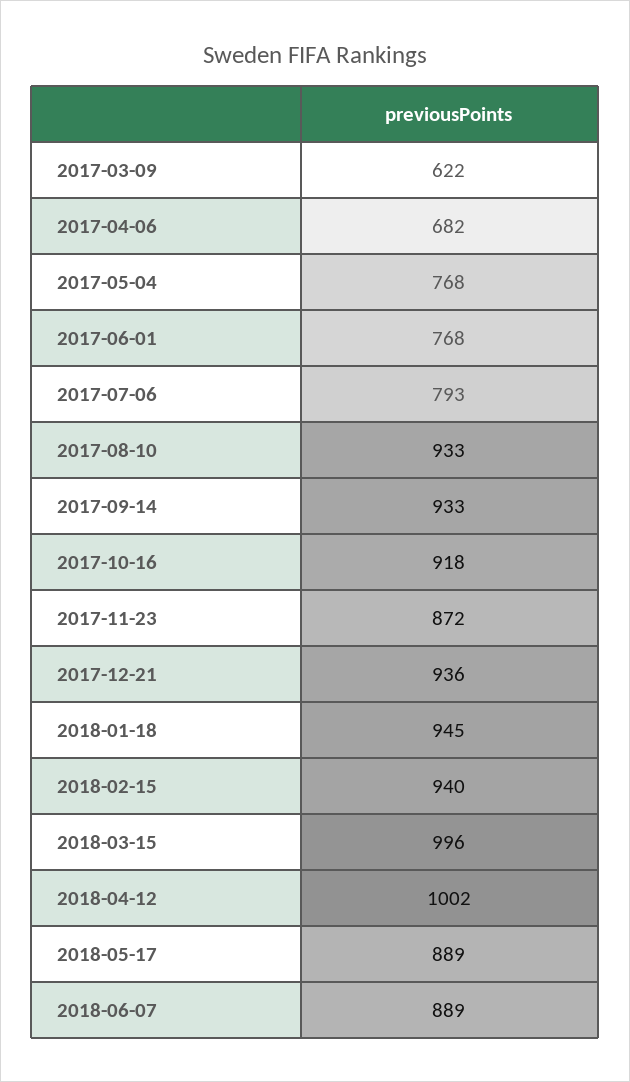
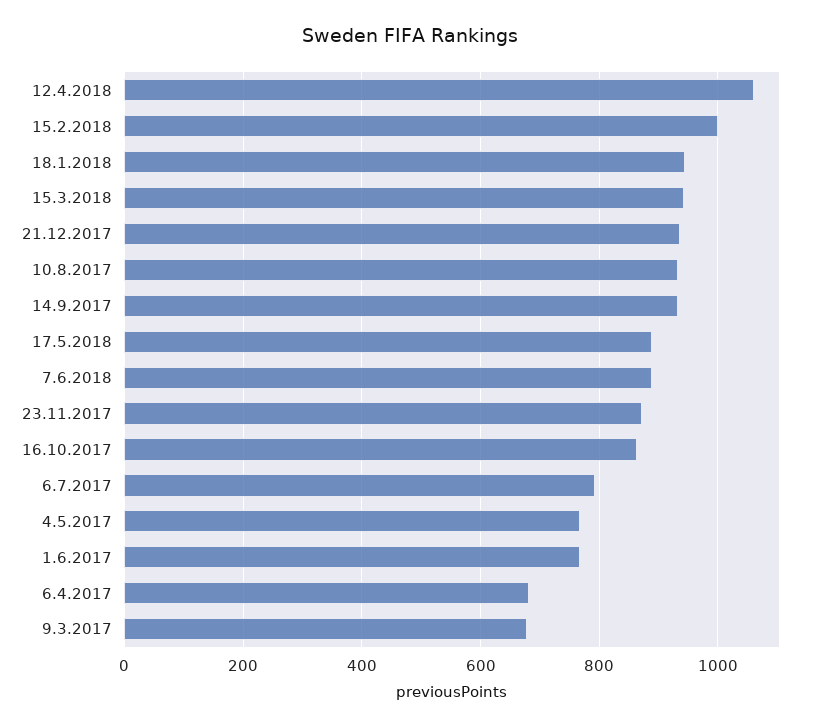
  {
-   "2017-03-09": 622,
+   "2017-03-09": 680,
    "2017-04-06": 682,
    "2017-05-04": 768,
    "2017-06-01": 768,
    "2017-07-06": 793,
    "2017-08-10": 933,
    "2017-09-14": 933,
-   "2017-10-16": 918,
+   "2017-10-16": 860,
    "2017-11-23": 872,
    "2017-12-21": 936,
    "2018-01-18": 945,
-   "2018-02-15": 940,
+   "2018-02-15": 1000,
-   "2018-03-15": 996,
+   "2018-03-15": 940,
-   "2018-04-12": 1002,
+   "2018-04-12": 1060,
    "2018-05-17": 889,
    "2018-06-07": 889
  }

